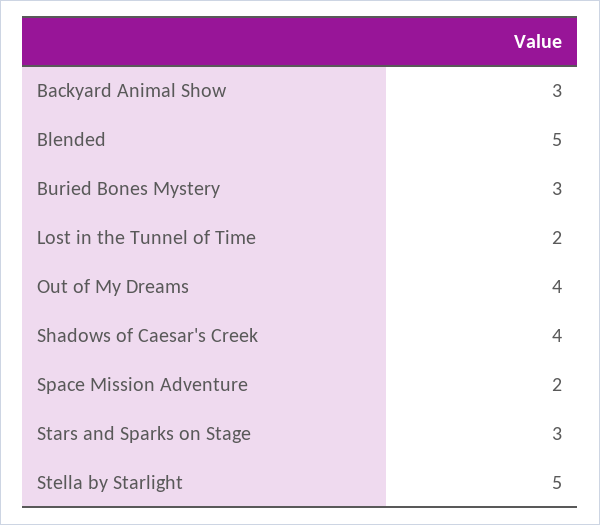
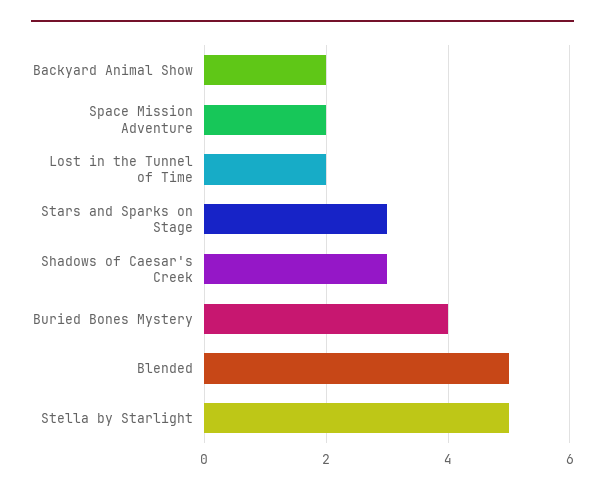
  {
-   "Backyard Animal Show": 3,
+   "Backyard Animal Show": 2,
    "Blended": 5,
-   "Buried Bones Mystery": 3,
+   "Buried Bones Mystery": 4,
    "Lost in the Tunnel of Time": 2,
-   "Out of My Dreams": 4,
-   "Shadows of Caesar's Creek": 4,
+   "Shadows of Caesar's Creek": 3,
    "Space Mission Adventure": 2,
    "Stars and Sparks on Stage": 3,
    "Stella by Starlight": 5
  }

